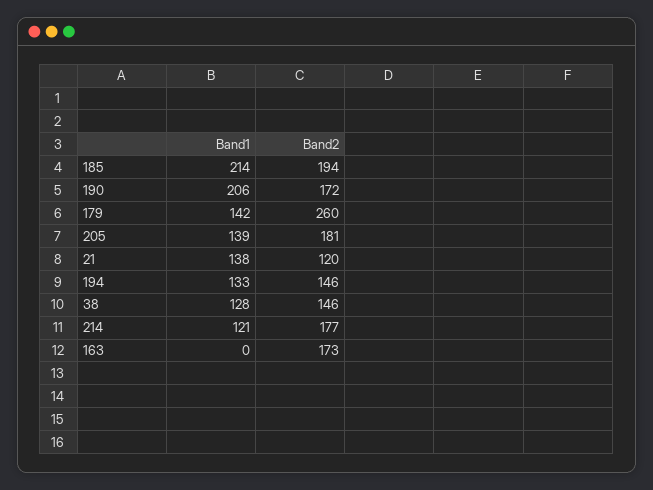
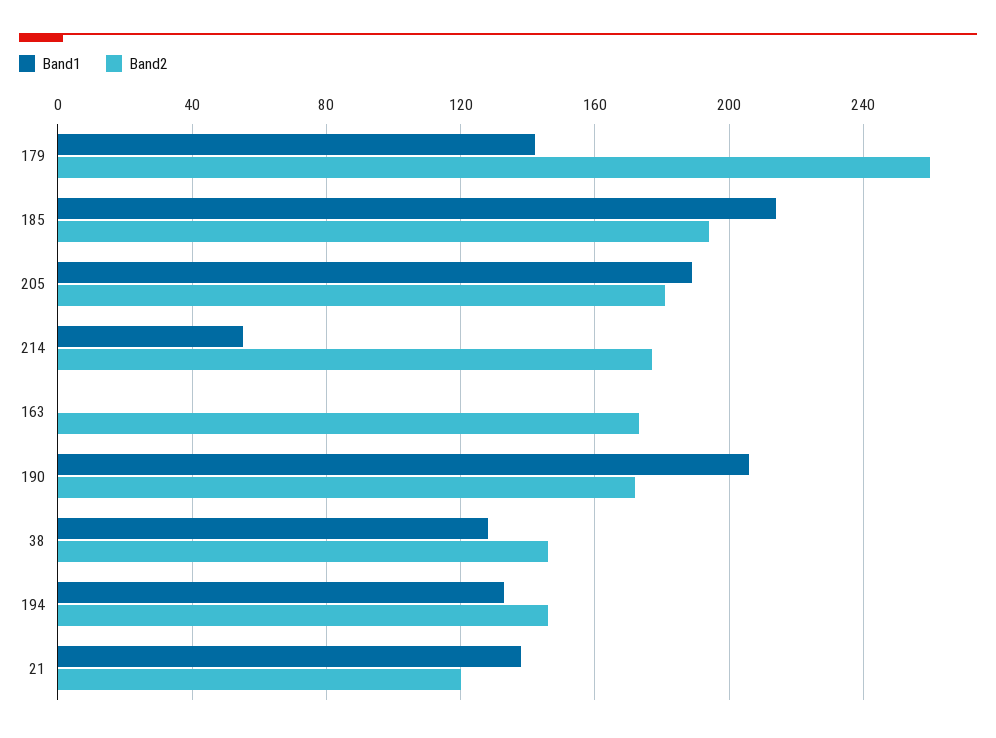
  {
    "Band1": {
      "185": 214,
      "190": 206,
      "179": 142,
-     "205": 139,
+     "205": 190,
      "21": 138,
      "194": 133,
      "38": 128,
-     "214": 121,
+     "214": 55,
      "163": 0
    },
    "Band2": {
      "185": 194,
      "190": 172,
      "179": 260,
      "205": 181,
      "21": 120,
      "194": 146,
      "38": 146,
      "214": 177,
      "163": 173
    }
  }

